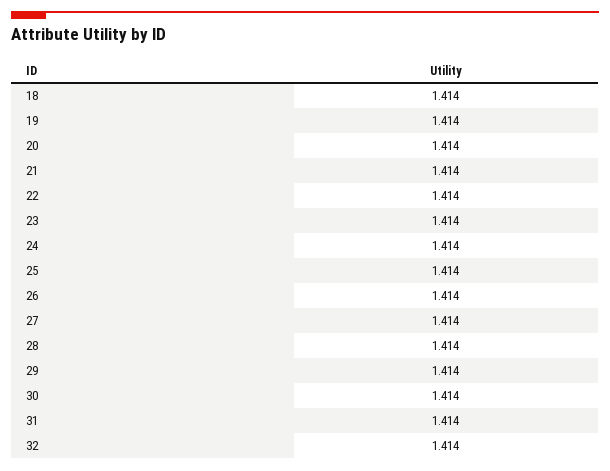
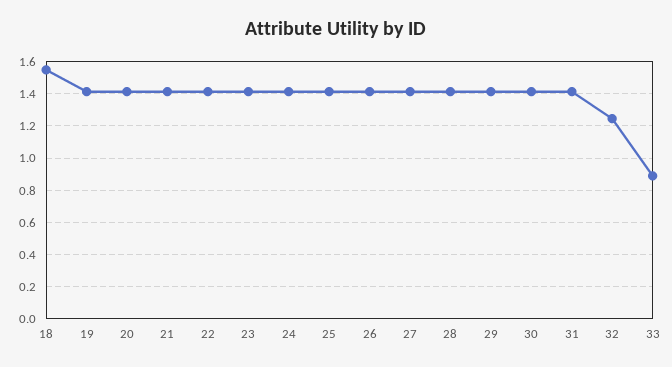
  {
-   "18": 1.414,
+   "18": 1.55,
    "19": 1.414,
    "20": 1.414,
    "21": 1.414,
    "22": 1.414,
    "23": 1.414,
    "24": 1.414,
    "25": 1.414,
    "26": 1.414,
    "27": 1.414,
    "28": 1.414,
    "29": 1.414,
    "30": 1.414,
    "31": 1.414,
-   "32": 1.414
+   "32": 1.25,
+   "33": 0.9
  }

